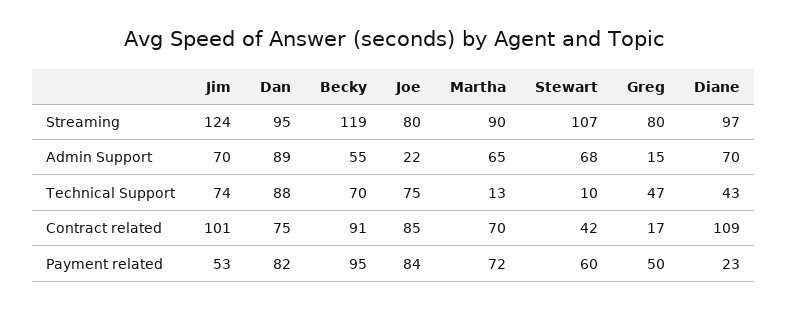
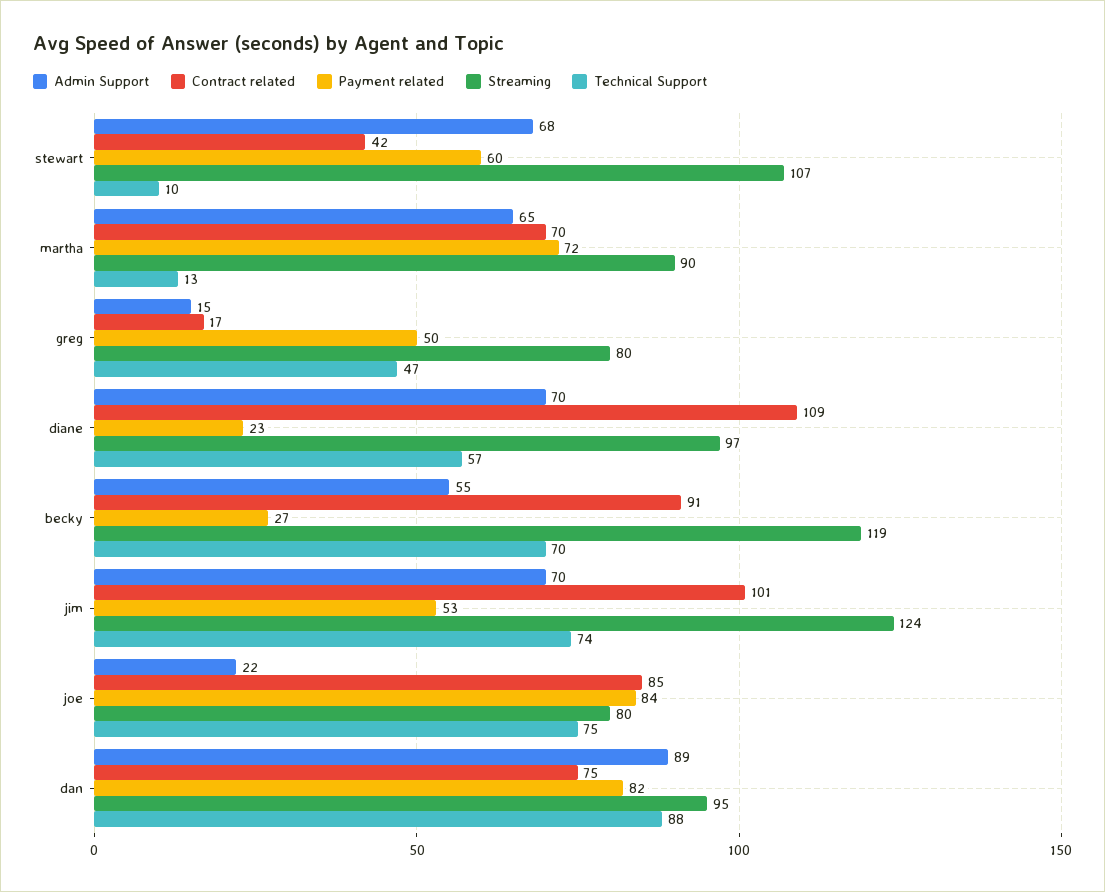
  {
    "Streaming": {
      "Jim": 124,
      "Dan": 95,
      "Becky": 119,
      "Joe": 80,
      "Martha": 90,
      "Stewart": 107,
      "Greg": 80,
      "Diane": 97
    },
    "Admin Support": {
      "Jim": 70,
      "Dan": 89,
      "Becky": 55,
      "Joe": 22,
      "Martha": 65,
      "Stewart": 68,
      "Greg": 15,
      "Diane": 70
    },
    "Technical Support": {
      "Jim": 74,
      "Dan": 88,
      "Becky": 70,
      "Joe": 75,
      "Martha": 13,
      "Stewart": 10,
      "Greg": 47,
-     "Diane": 43
+     "Diane": 57
    },
    "Contract related": {
      "Jim": 101,
      "Dan": 75,
      "Becky": 91,
      "Joe": 85,
      "Martha": 70,
      "Stewart": 42,
      "Greg": 17,
      "Diane": 109
    },
    "Payment related": {
      "Jim": 53,
      "Dan": 82,
-     "Becky": 95,
+     "Becky": 27,
      "Joe": 84,
      "Martha": 72,
      "Stewart": 60,
      "Greg": 50,
      "Diane": 23
    }
  }

